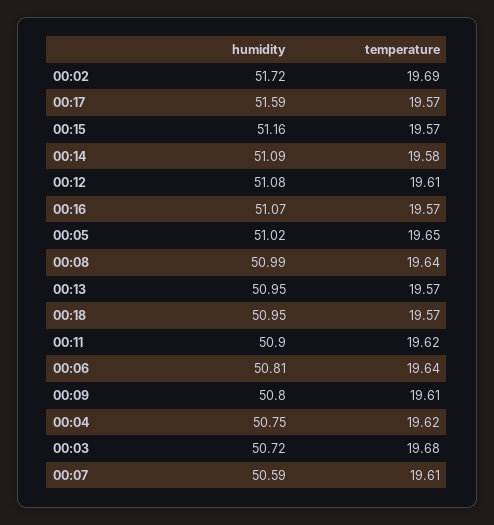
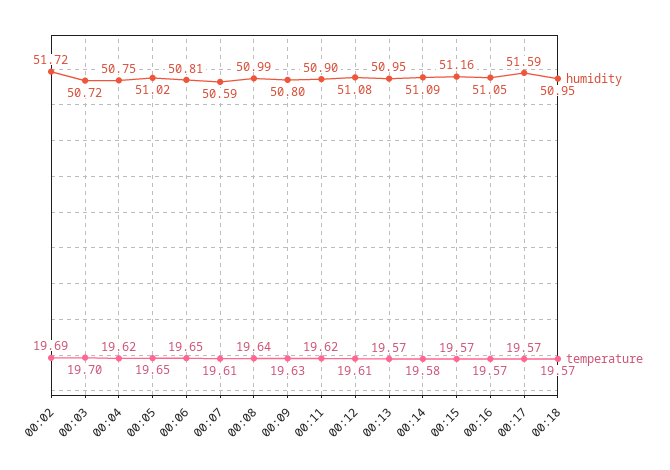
  {
    "humidity": {
      "00:02": 51.72,
      "00:17": 51.59,
      "00:15": 51.16,
      "00:14": 51.09,
      "00:12": 51.08,
-     "00:16": 51.07,
+     "00:16": 51.05,
      "00:05": 51.02,
      "00:08": 50.99,
      "00:13": 50.95,
      "00:18": 50.95,
      "00:11": 50.9,
      "00:06": 50.81,
      "00:09": 50.8,
      "00:04": 50.75,
      "00:03": 50.72,
      "00:07": 50.59
    },
    "temperature": {
      "00:02": 19.69,
      "00:17": 19.57,
      "00:15": 19.57,
      "00:14": 19.58,
      "00:12": 19.61,
      "00:16": 19.57,
      "00:05": 19.65,
      "00:08": 19.64,
      "00:13": 19.57,
      "00:18": 19.57,
      "00:11": 19.62,
-     "00:06": 19.64,
+     "00:06": 19.65,
-     "00:09": 19.61,
+     "00:09": 19.63,
      "00:04": 19.62,
-     "00:03": 19.68,
+     "00:03": 19.7,
      "00:07": 19.61
    }
  }

